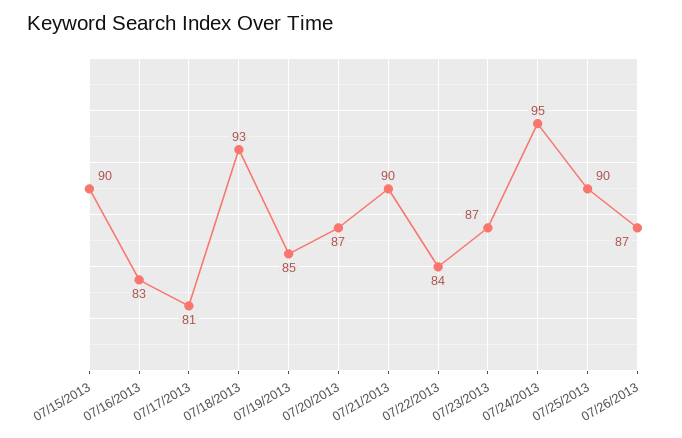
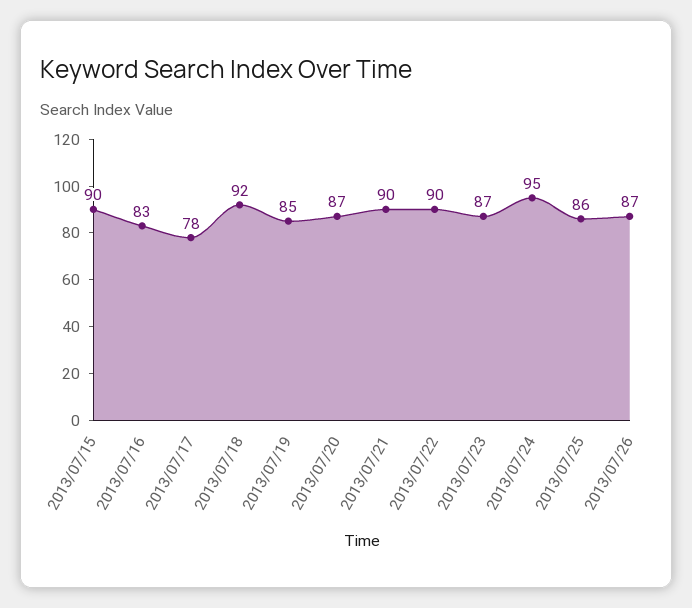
  {
    "07/15/2013": 90,
    "07/16/2013": 83,
-   "07/17/2013": 81,
+   "07/17/2013": 78,
-   "07/18/2013": 93,
+   "07/18/2013": 92,
    "07/19/2013": 85,
    "07/20/2013": 87,
    "07/21/2013": 90,
-   "07/22/2013": 84,
+   "07/22/2013": 90,
    "07/23/2013": 87,
    "07/24/2013": 95,
-   "07/25/2013": 90,
+   "07/25/2013": 86,
    "07/26/2013": 87
  }

